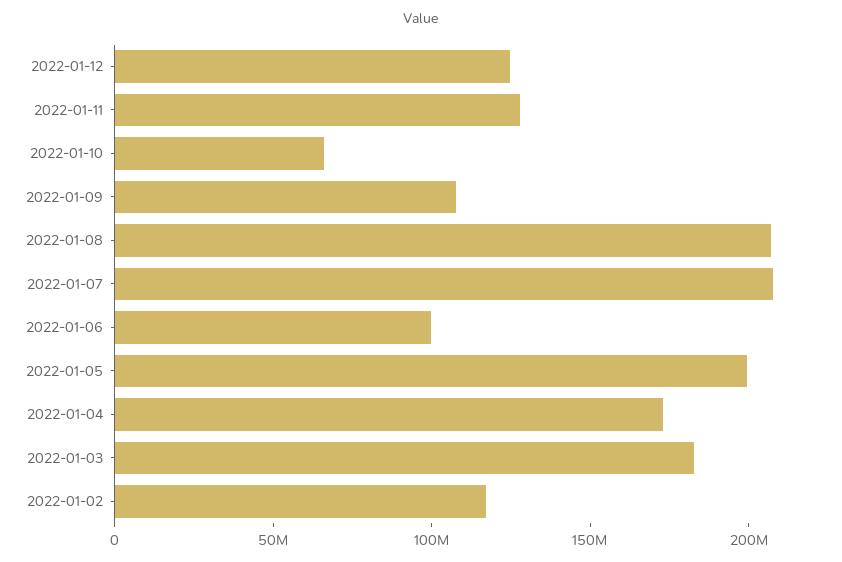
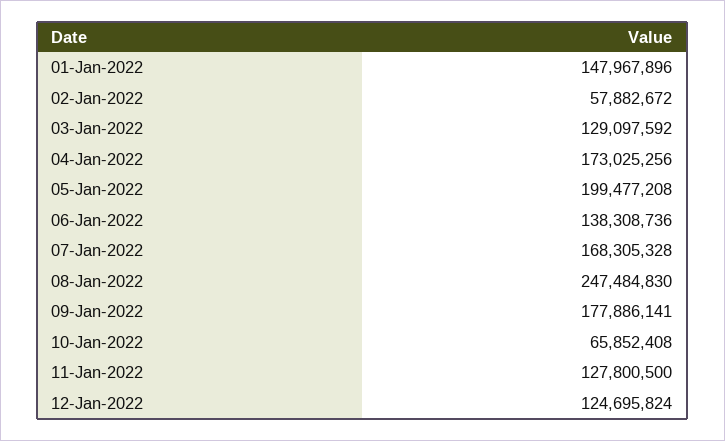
  {
    "2022-01-12": 124695824,
    "2022-01-11": 127800500,
    "2022-01-10": 65852408,
-   "2022-01-09": 110000000,
+   "2022-01-09": 177886141,
-   "2022-01-08": 210000000,
+   "2022-01-08": 247484830,
-   "2022-01-07": 210000000,
+   "2022-01-07": 168305328,
-   "2022-01-06": 100000000,
+   "2022-01-06": 138308736,
    "2022-01-05": 199477208,
    "2022-01-04": 173025256,
-   "2022-01-03": 180000000,
+   "2022-01-03": 129097592,
-   "2022-01-02": 120000000
+   "2022-01-02": 57882672,
+   "01-Jan-2022": 147967896
  }

